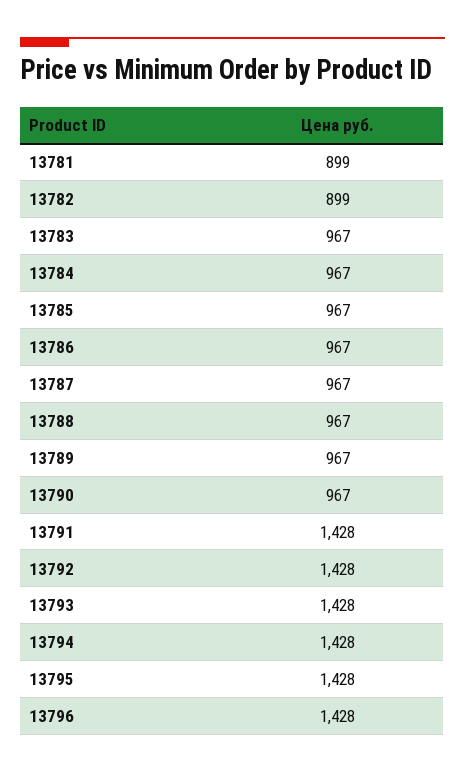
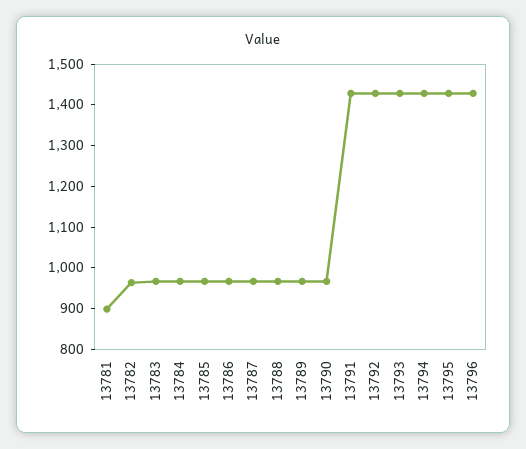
  {
    "13781": 899,
-   "13782": 899,
+   "13782": 960,
    "13783": 967,
    "13784": 967,
    "13785": 967,
    "13786": 967,
    "13787": 967,
    "13788": 967,
    "13789": 967,
    "13790": 967,
    "13791": 1428,
    "13792": 1428,
    "13793": 1428,
    "13794": 1428,
    "13795": 1428,
    "13796": 1428
  }

